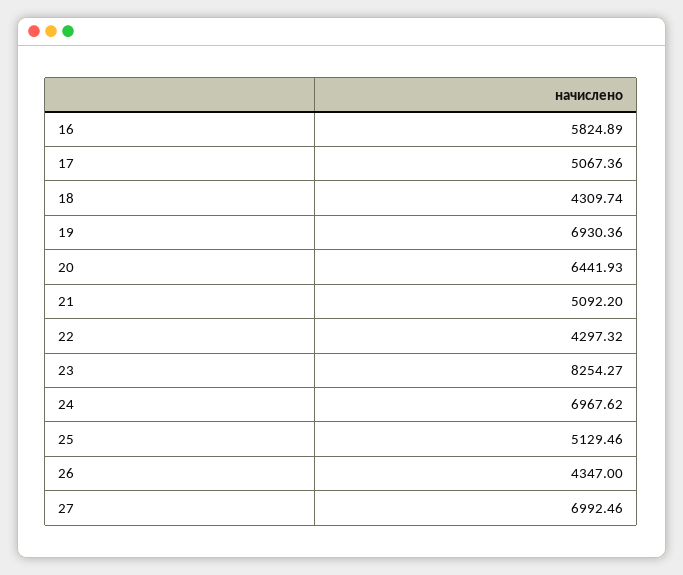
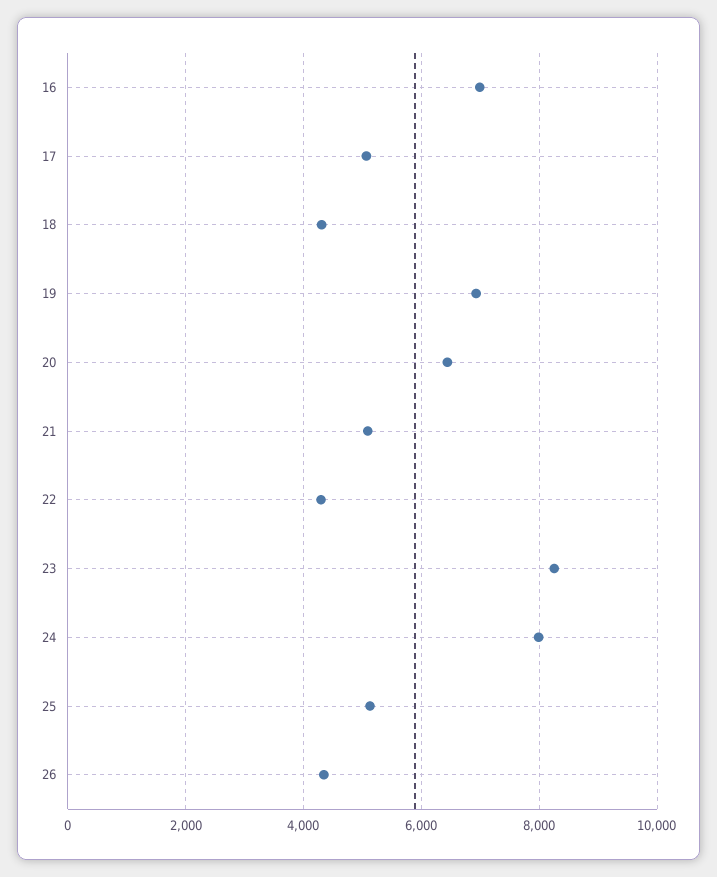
  {
-   "16": 5824.89,
+   "16": 7000,
    "17": 5067.36,
    "18": 4309.74,
    "19": 6930.36,
    "20": 6441.93,
    "21": 5092.2,
    "22": 4297.32,
    "23": 8254.27,
-   "24": 6967.62,
+   "24": 8000,
    "25": 5129.46,
-   "26": 4347,
+   "26": 4347
-   "27": 6992.46
  }

